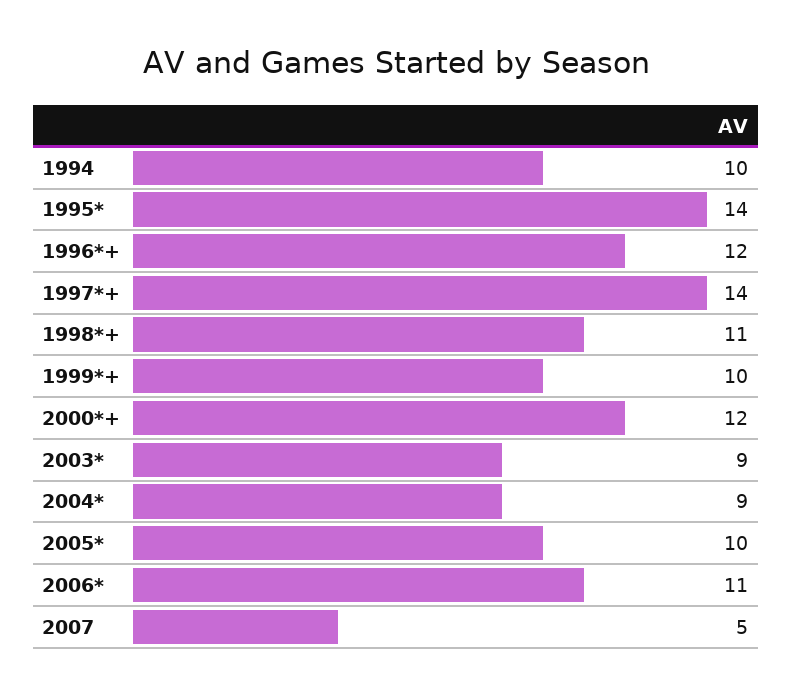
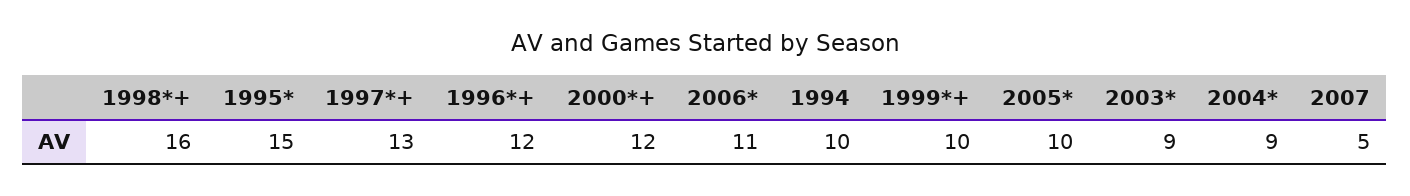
  {
    "1994": 10,
-   "1995*": 14,
+   "1995*": 15,
    "1996*+": 12,
-   "1997*+": 14,
+   "1997*+": 13,
-   "1998*+": 11,
+   "1998*+": 16,
    "1999*+": 10,
    "2000*+": 12,
    "2003*": 9,
    "2004*": 9,
    "2005*": 10,
    "2006*": 11,
    "2007": 5
  }

